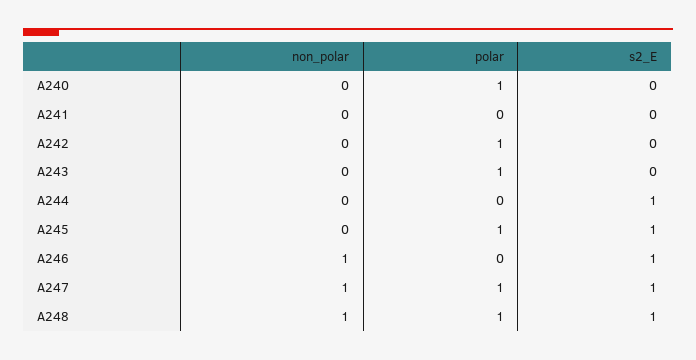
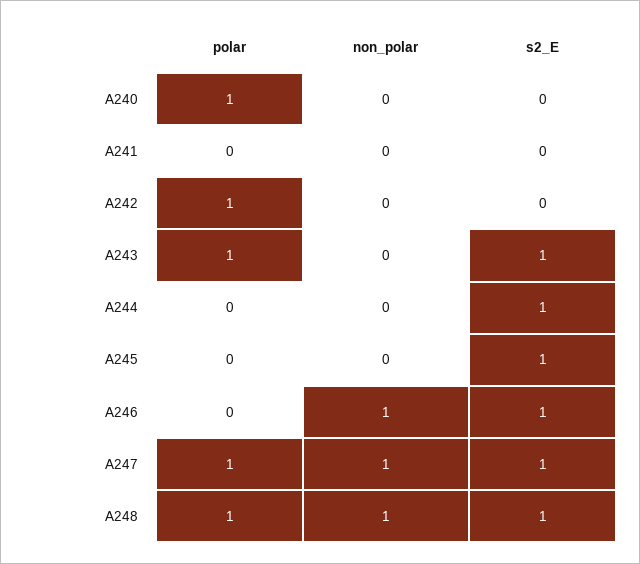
  {
    "non_polar": {
      "A240": 0,
      "A241": 0,
      "A242": 0,
      "A243": 0,
      "A244": 0,
      "A245": 0,
      "A246": 1,
      "A247": 1,
      "A248": 1
    },
    "polar": {
      "A240": 1,
      "A241": 0,
      "A242": 1,
      "A243": 1,
      "A244": 0,
-     "A245": 1,
+     "A245": 0,
      "A246": 0,
      "A247": 1,
      "A248": 1
    },
    "s2_E": {
      "A240": 0,
      "A241": 0,
      "A242": 0,
-     "A243": 0,
+     "A243": 1,
      "A244": 1,
      "A245": 1,
      "A246": 1,
      "A247": 1,
      "A248": 1
    }
  }

